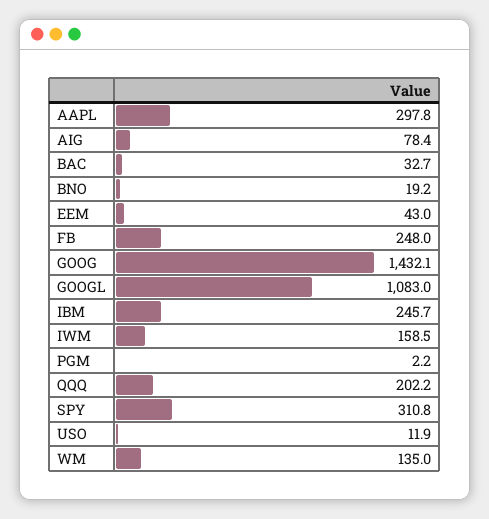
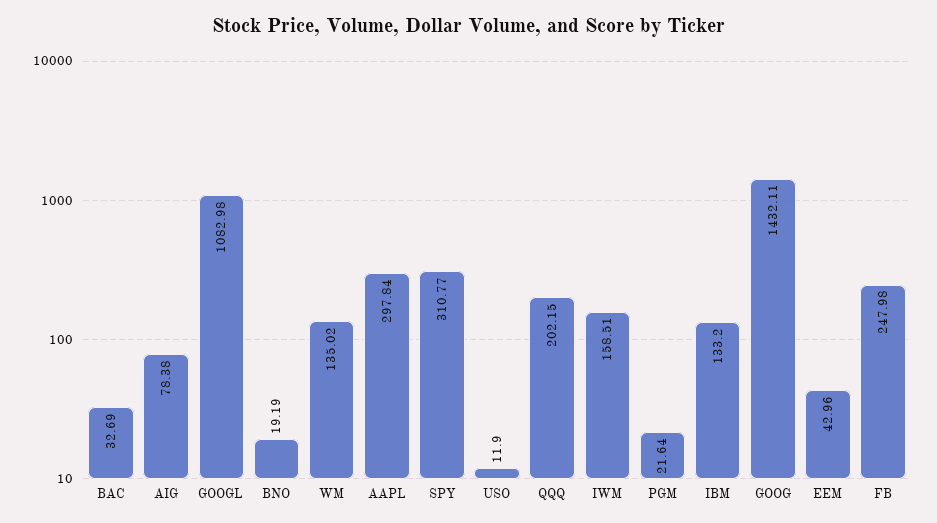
  {
    "AAPL": 297.84,
    "AIG": 78.38,
    "BAC": 32.69,
    "BNO": 19.19,
    "EEM": 42.96,
    "FB": 247.98,
    "GOOG": 1432.11,
    "GOOGL": 1082.98,
-   "IBM": 245.7,
+   "IBM": 133.2,
    "IWM": 158.51,
-   "PGM": 2.2,
+   "PGM": 21.64,
    "QQQ": 202.15,
    "SPY": 310.77,
    "USO": 11.9,
    "WM": 135.02
  }

